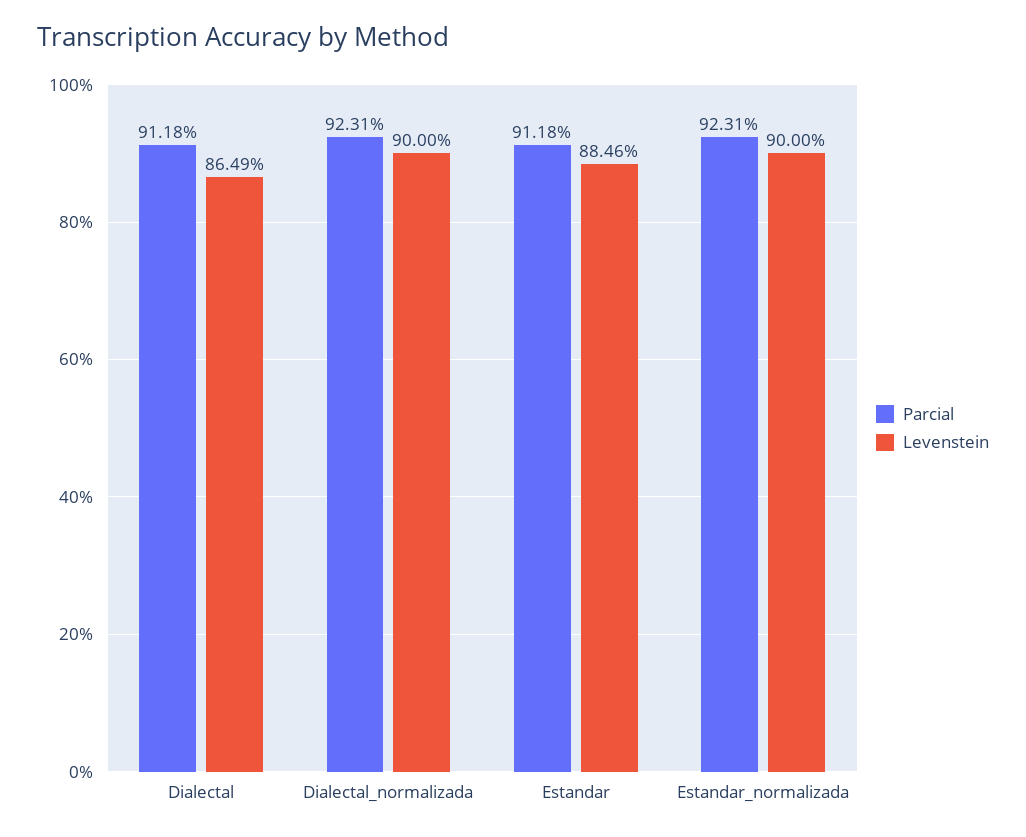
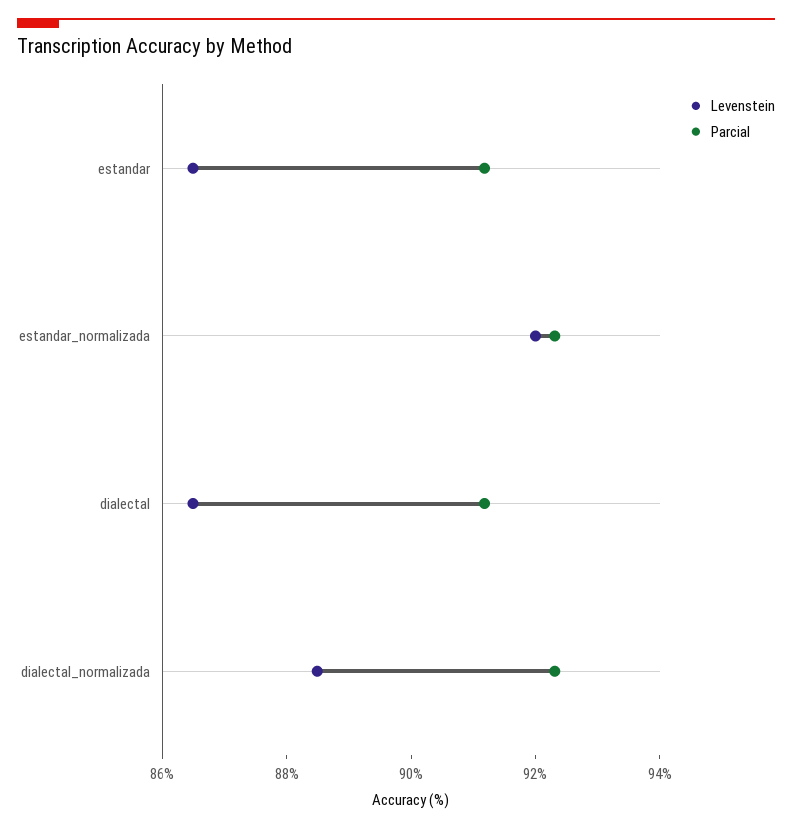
  {
    "Parcial": {
      "Dialectal": 91.18,
      "Dialectal_normalizada": 92.31,
      "Estandar": 91.18,
      "Estandar_normalizada": 92.31
    },
    "Levenstein": {
      "Dialectal": 86.49,
-     "Dialectal_normalizada": 90,
+     "Dialectal_normalizada": 88.5,
-     "Estandar": 88.46,
+     "Estandar": 86.5,
-     "Estandar_normalizada": 90
+     "Estandar_normalizada": 92
    }
  }

